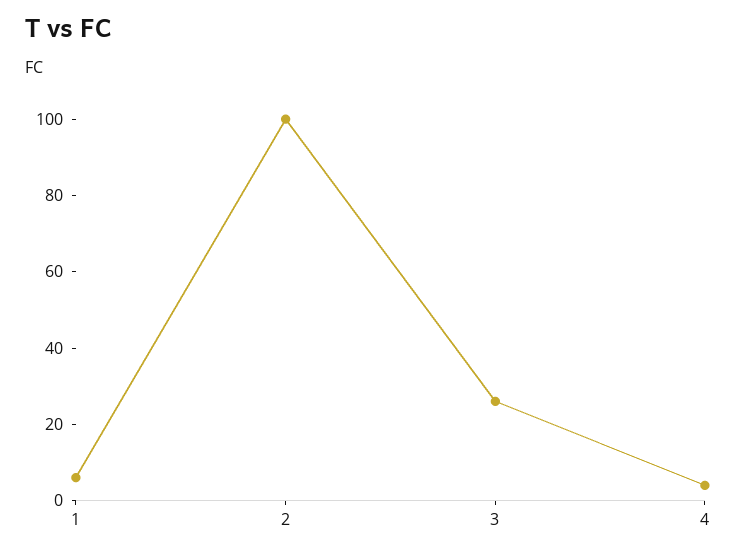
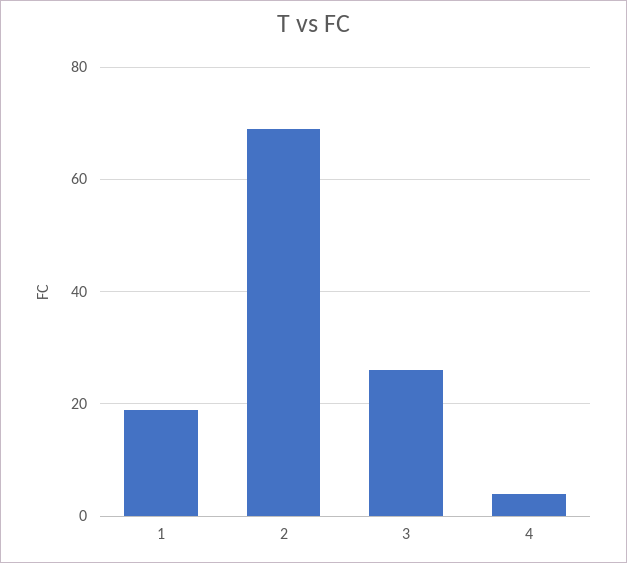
  {
-   "1": 5,
+   "1": 20,
-   "2": 100,
+   "2": 70,
    "3": 25,
    "4": 5
  }

